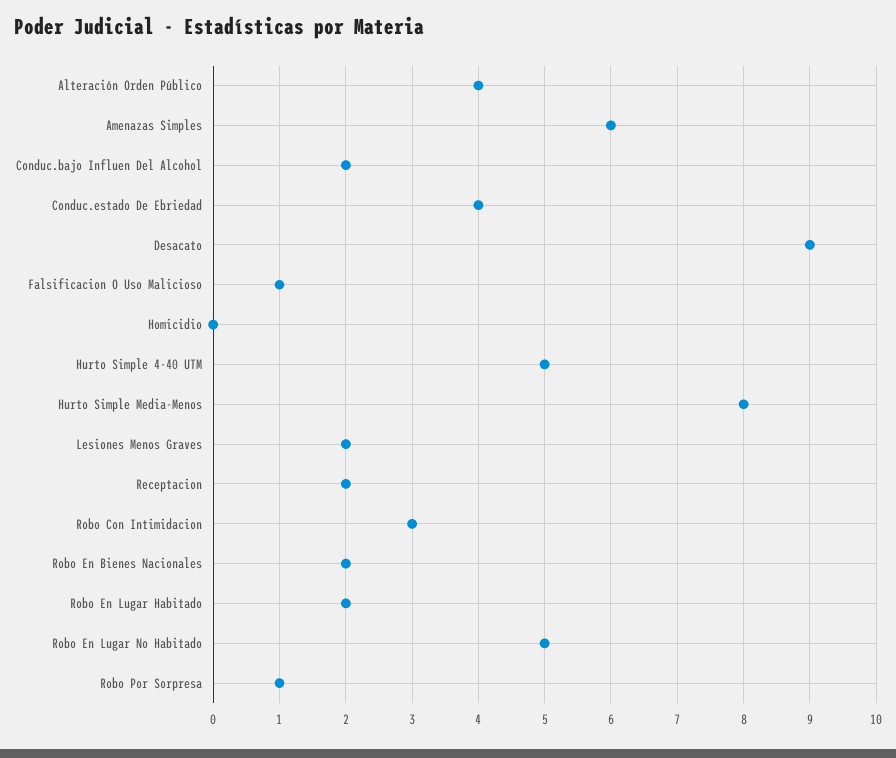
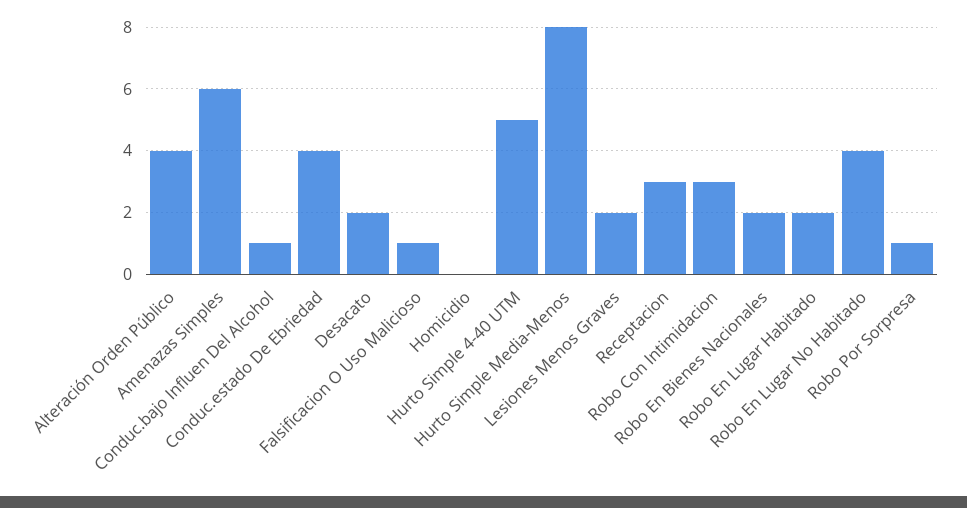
  {
    "Alteración Orden Público": 4,
    "Amenazas Simples": 6,
-   "Conduc.bajo Influen Del Alcohol": 2,
+   "Conduc.bajo Influen Del Alcohol": 1,
    "Conduc.estado De Ebriedad": 4,
-   "Desacato": 9,
+   "Desacato": 2,
    "Falsificacion O Uso Malicioso": 1,
    "Homicidio": 0,
    "Hurto Simple 4-40 UTM": 5,
    "Hurto Simple Media-Menos": 8,
    "Lesiones Menos Graves": 2,
-   "Receptacion": 2,
+   "Receptacion": 3,
    "Robo Con Intimidacion": 3,
    "Robo En Bienes Nacionales": 2,
    "Robo En Lugar Habitado": 2,
-   "Robo En Lugar No Habitado": 5,
+   "Robo En Lugar No Habitado": 4,
    "Robo Por Sorpresa": 1
  }

